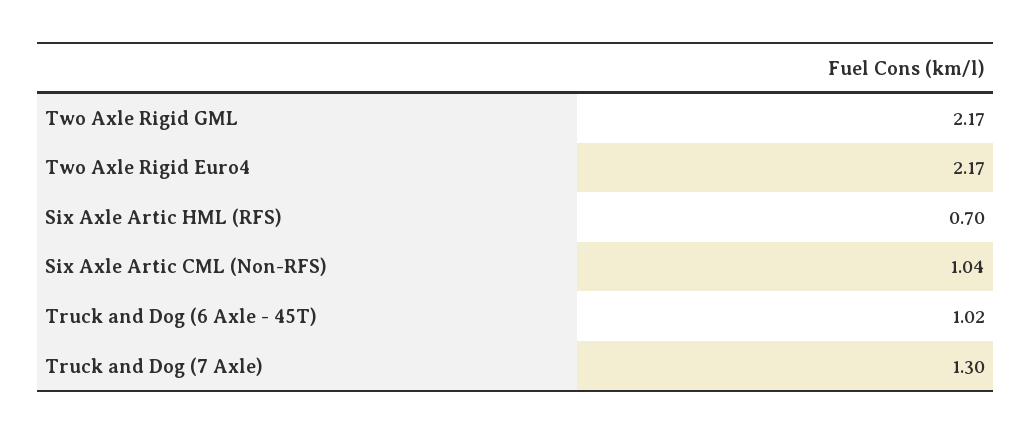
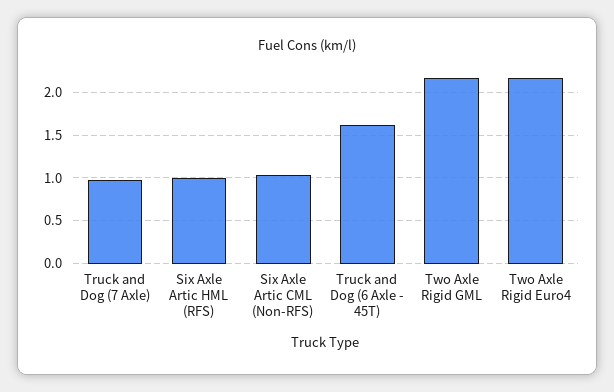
  {
    "Two Axle Rigid GML": 2.17,
    "Two Axle Rigid Euro4": 2.17,
-   "Six Axle Artic HML (RFS)": 0.7,
+   "Six Axle Artic HML (RFS)": 1,
    "Six Axle Artic CML (Non-RFS)": 1.04,
-   "Truck and Dog (6 Axle - 45T)": 1.02,
+   "Truck and Dog (6 Axle - 45T)": 1.6,
-   "Truck and Dog (7 Axle)": 1.3
+   "Truck and Dog (7 Axle)": 1
  }

